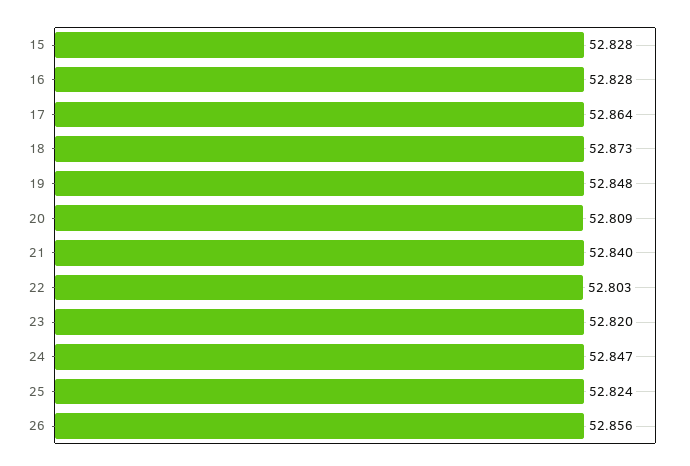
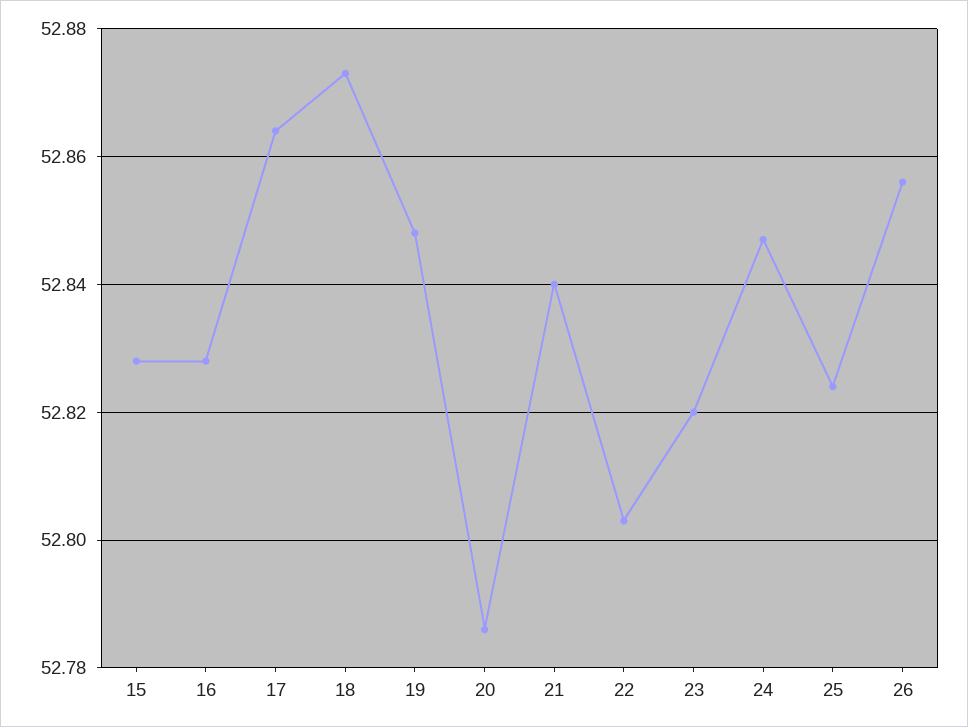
  {
    "15": 52.828,
    "16": 52.828,
    "17": 52.864,
    "18": 52.873,
    "19": 52.848,
-   "20": 52.809,
+   "20": 52.785,
    "21": 52.84,
    "22": 52.803,
    "23": 52.82,
    "24": 52.847,
    "25": 52.824,
    "26": 52.856
  }

